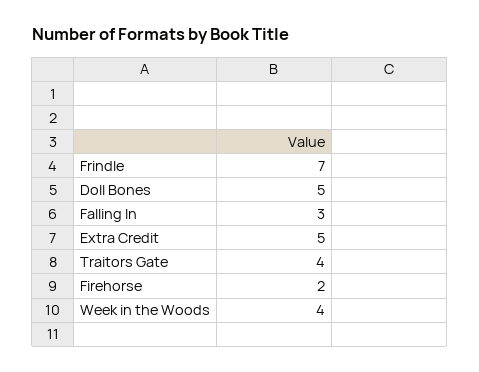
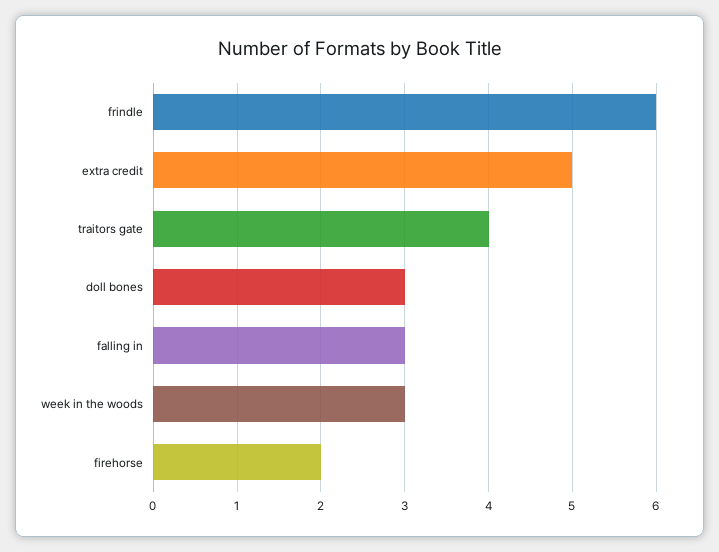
  {
-   "Frindle": 7,
+   "Frindle": 6,
-   "Doll Bones": 5,
+   "Doll Bones": 3,
    "Falling In": 3,
    "Extra Credit": 5,
    "Traitors Gate": 4,
    "Firehorse": 2,
-   "Week in the Woods": 4
+   "Week in the Woods": 3
  }

